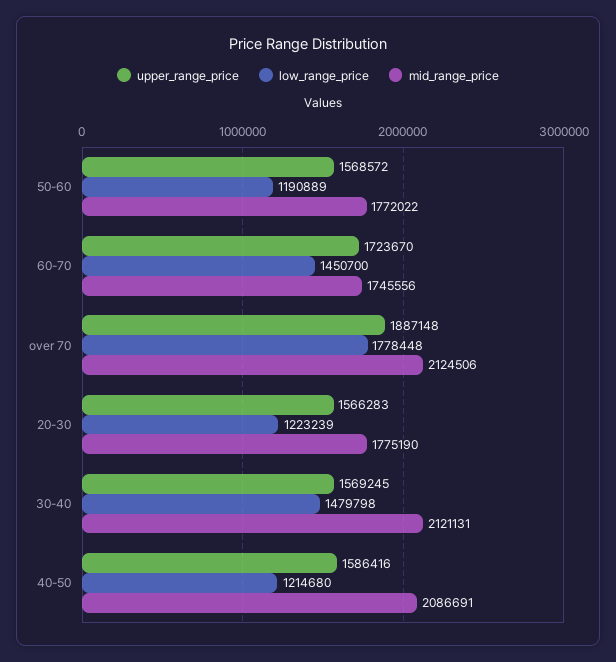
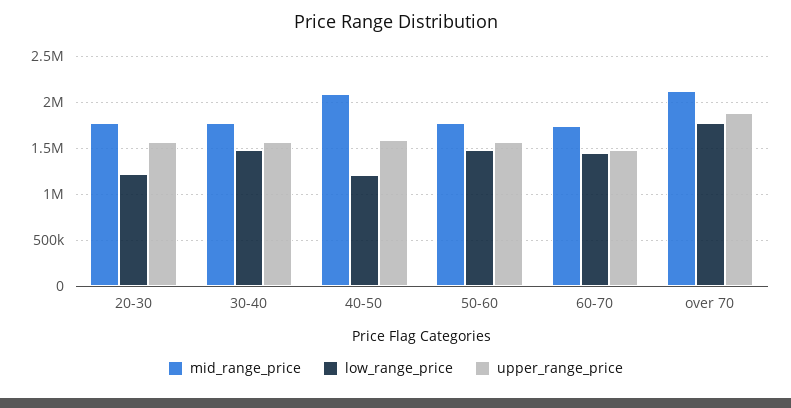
  {
    "upper_range_price": {
      "50-60": 1568572,
-     "60-70": 1723670,
+     "60-70": 1500000,
      "over 70": 1887148,
      "20-30": 1566283,
      "30-40": 1569245,
      "40-50": 1586416
    },
    "low_range_price": {
-     "50-60": 1190889,
+     "50-60": 1500000,
      "60-70": 1450700,
      "over 70": 1778448,
      "20-30": 1223239,
      "30-40": 1479798,
      "40-50": 1214680
    },
    "mid_range_price": {
      "50-60": 1772022,
      "60-70": 1745556,
      "over 70": 2124506,
      "20-30": 1775190,
-     "30-40": 2121131,
+     "30-40": 1800000,
      "40-50": 2086691
    }
  }

